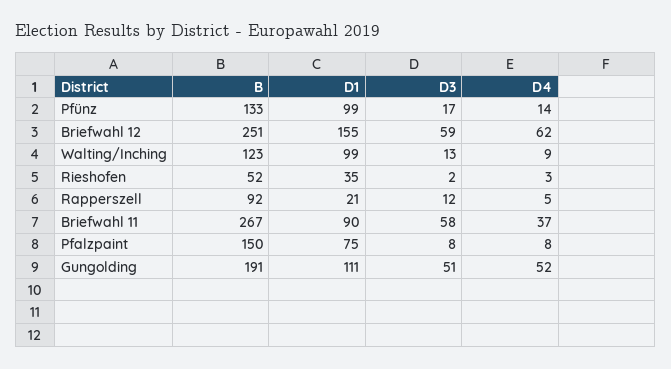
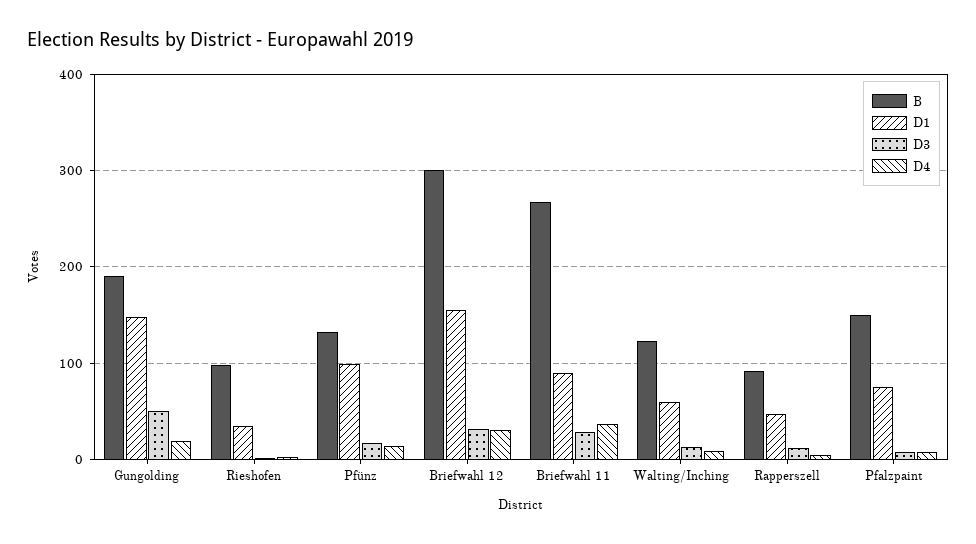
  {
    "B": {
      "Pfünz": 133,
-     "Briefwahl 12": 251,
+     "Briefwahl 12": 300,
      "Walting/Inching": 123,
-     "Rieshofen": 52,
+     "Rieshofen": 100,
      "Rapperszell": 92,
      "Briefwahl 11": 267,
      "Pfalzpaint": 150,
      "Gungolding": 191
    },
    "D1": {
      "Pfünz": 99,
      "Briefwahl 12": 155,
-     "Walting/Inching": 99,
+     "Walting/Inching": 60,
      "Rieshofen": 35,
-     "Rapperszell": 21,
+     "Rapperszell": 50,
      "Briefwahl 11": 90,
      "Pfalzpaint": 75,
-     "Gungolding": 111
+     "Gungolding": 150
    },
    "D3": {
      "Pfünz": 17,
-     "Briefwahl 12": 59,
+     "Briefwahl 12": 30,
      "Walting/Inching": 13,
      "Rieshofen": 2,
      "Rapperszell": 12,
-     "Briefwahl 11": 58,
+     "Briefwahl 11": 30,
      "Pfalzpaint": 8,
      "Gungolding": 51
    },
    "D4": {
      "Pfünz": 14,
-     "Briefwahl 12": 62,
+     "Briefwahl 12": 30,
      "Walting/Inching": 9,
      "Rieshofen": 3,
      "Rapperszell": 5,
      "Briefwahl 11": 37,
      "Pfalzpaint": 8,
-     "Gungolding": 52
+     "Gungolding": 20
    }
  }

